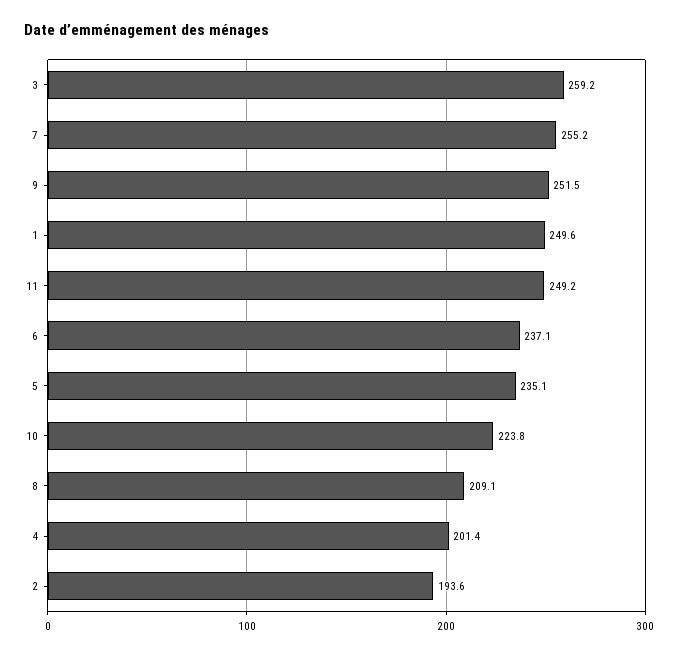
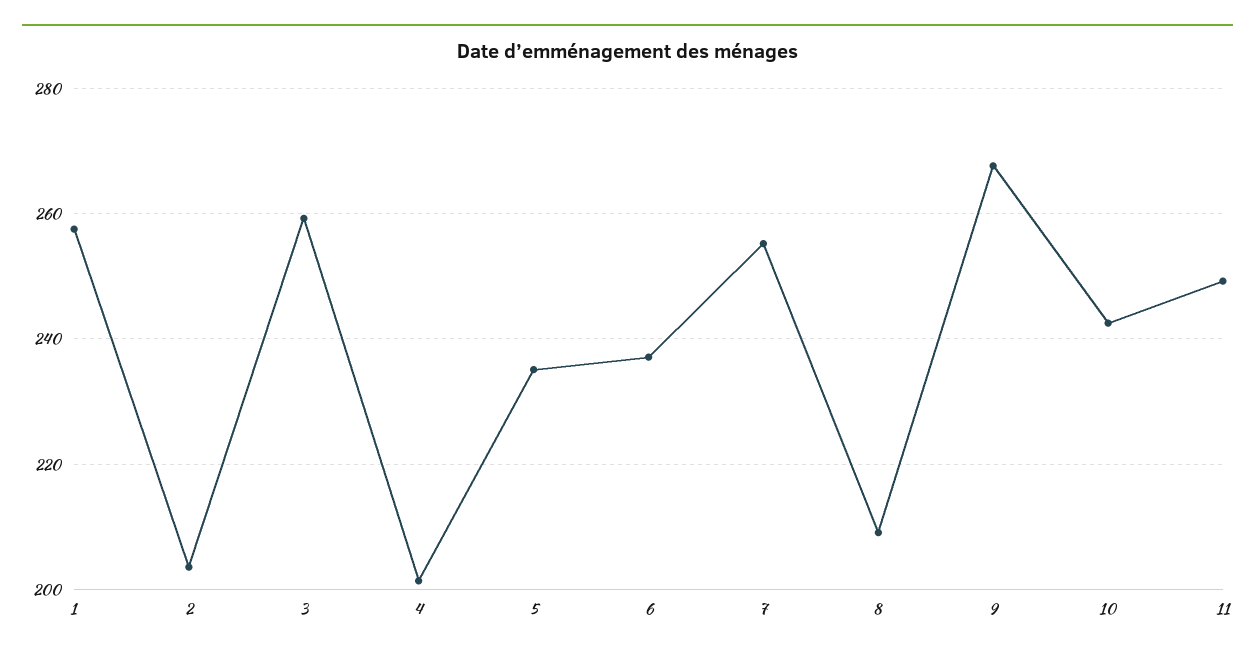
  {
    "3": 259.2,
    "7": 255.2,
-   "9": 251.5,
+   "9": 268,
-   "1": 249.6,
+   "1": 258,
    "11": 249.2,
    "6": 237.1,
    "5": 235.1,
-   "10": 223.8,
+   "10": 242,
    "8": 209.1,
    "4": 201.4,
-   "2": 193.6
+   "2": 204
  }

